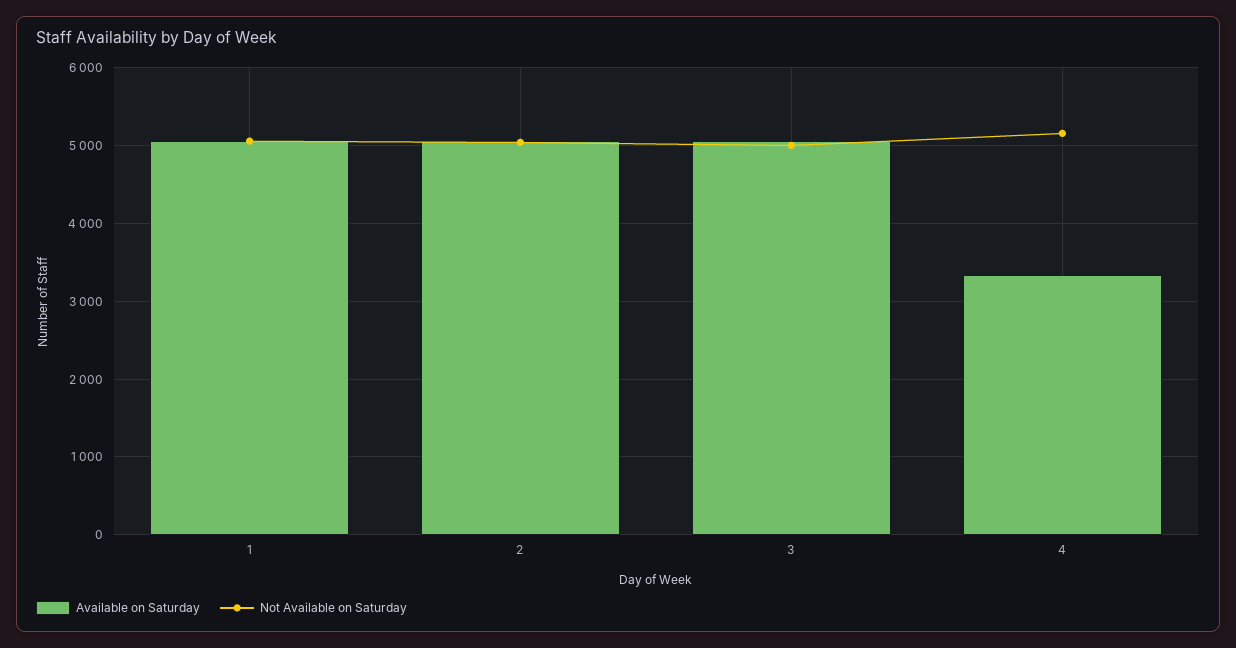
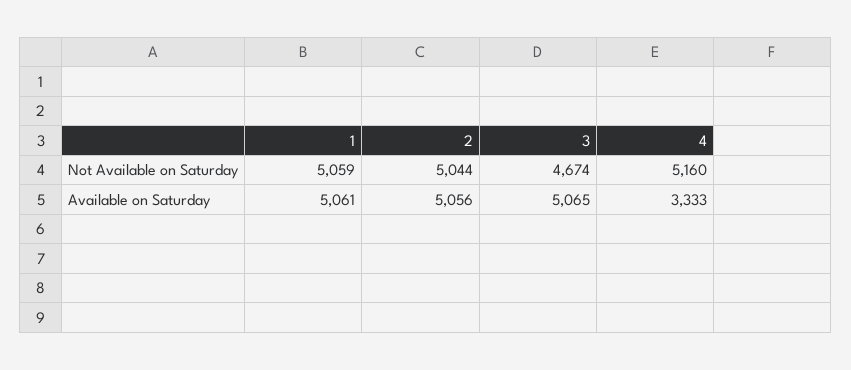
  {
    "Available on Saturday": {
      "1": 5061,
      "2": 5056,
      "3": 5065,
      "4": 3333
    },
    "Not Available on Saturday": {
      "1": 5059,
      "2": 5044,
-     "3": 5000,
+     "3": 4674,
      "4": 5160
    }
  }

